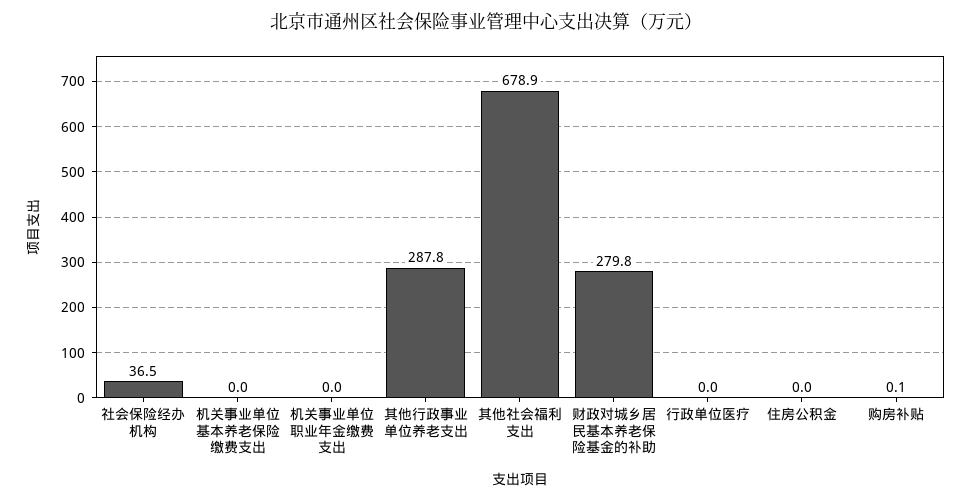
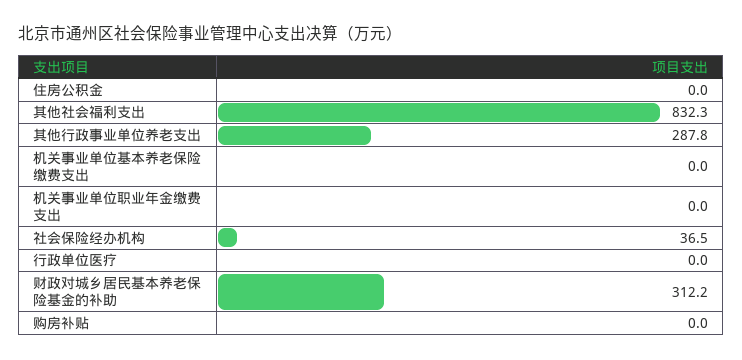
  {
    "社会保险经办机构": 36.5,
    "机关事业单位基本养老保险缴费支出": 0,
    "机关事业单位职业年金缴费支出": 0,
    "其他行政事业单位养老支出": 287.8,
-   "其他社会福利支出": 678.9,
+   "其他社会福利支出": 832.3,
-   "财政对城乡居民基本养老保险基金的补助": 279.8,
+   "财政对城乡居民基本养老保险基金的补助": 312.2,
    "行政单位医疗": 0,
    "住房公积金": 0,
-   "购房补贴": 0.1
+   "购房补贴": 0
  }

